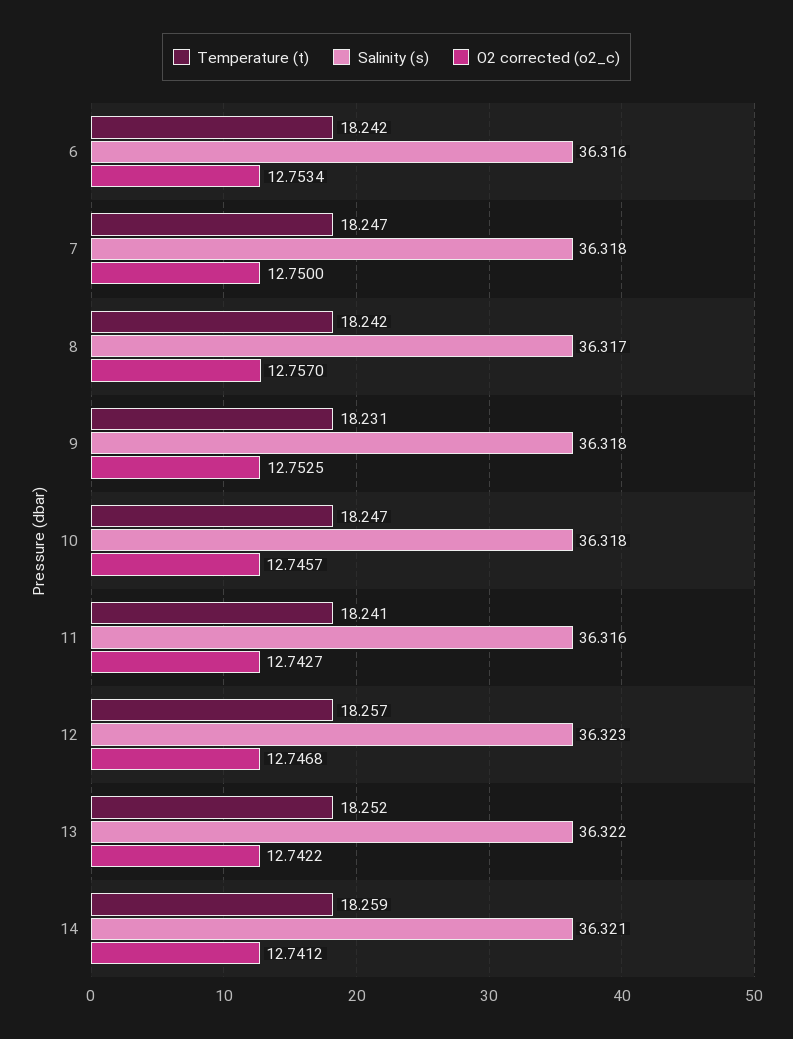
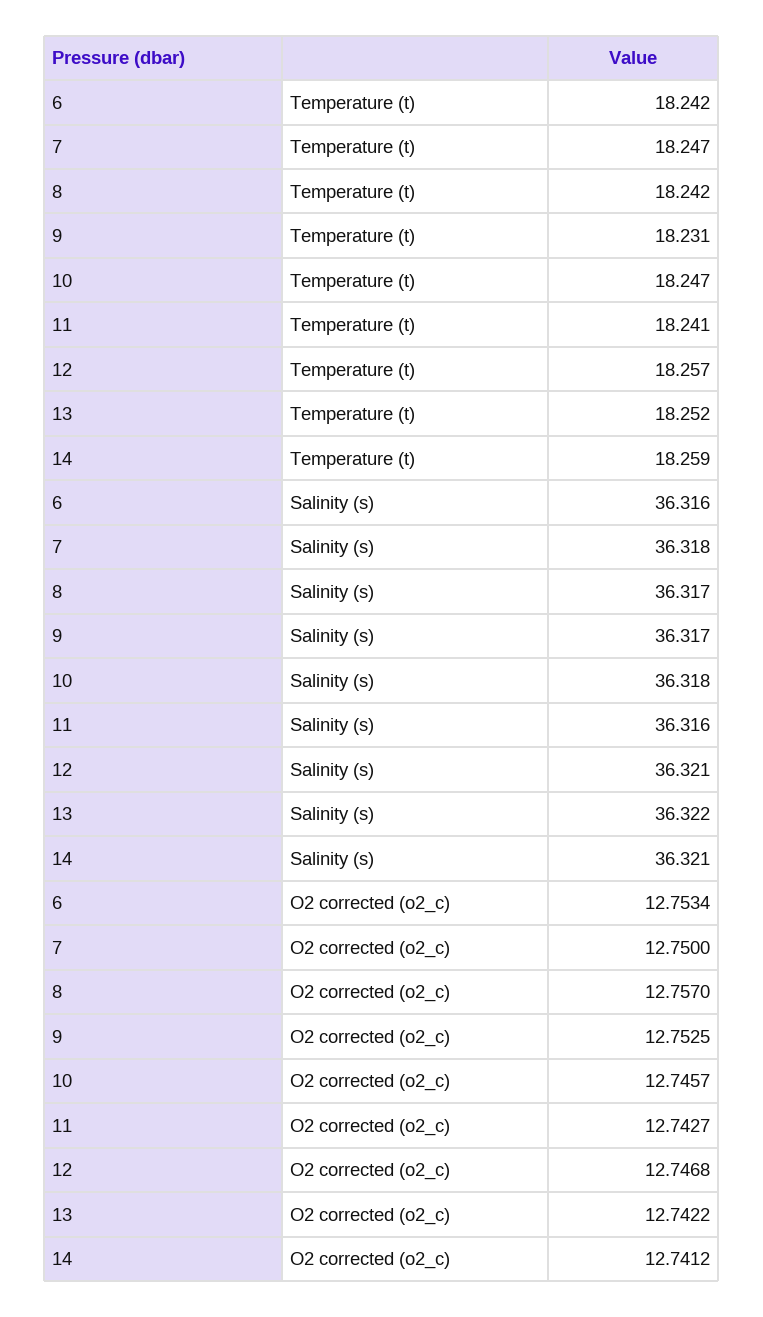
  {
    "Temperature (t)": {
      "6": 18.242,
      "7": 18.247,
      "8": 18.242,
      "9": 18.231,
      "10": 18.247,
      "11": 18.241,
      "12": 18.257,
      "13": 18.252,
      "14": 18.259
    },
    "Salinity (s)": {
      "6": 36.316,
      "7": 36.318,
      "8": 36.317,
-     "9": 36.318,
+     "9": 36.317,
      "10": 36.318,
      "11": 36.316,
-     "12": 36.323,
+     "12": 36.321,
      "13": 36.322,
      "14": 36.321
    },
    "O2 corrected (o2_c)": {
      "6": 12.7534,
      "7": 12.75,
      "8": 12.757,
      "9": 12.7525,
      "10": 12.7457,
      "11": 12.7427,
      "12": 12.7468,
      "13": 12.7422,
      "14": 12.7412
    }
  }

